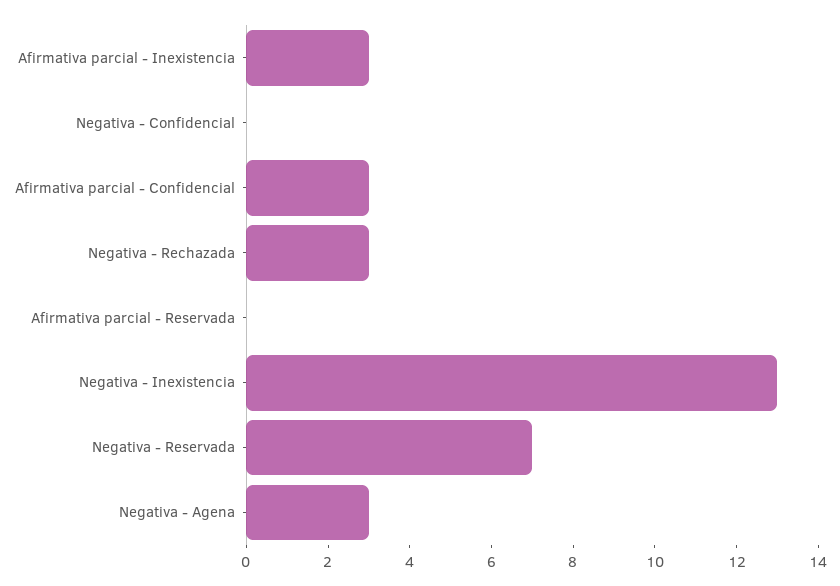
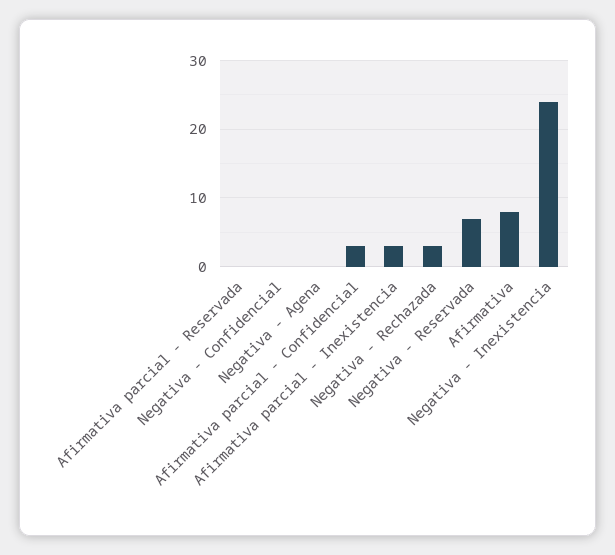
  {
    "Afirmativa parcial - Inexistencia": 3,
    "Negativa - Confidencial": 0,
    "Afirmativa parcial - Confidencial": 3,
    "Negativa - Rechazada": 3,
    "Afirmativa parcial - Reservada": 0,
-   "Negativa - Inexistencia": 13,
+   "Negativa - Inexistencia": 24,
    "Negativa - Reservada": 7,
-   "Negativa - Agena": 3
+   "Negativa - Agena": 0,
+   "Afirmativa": 8
  }

